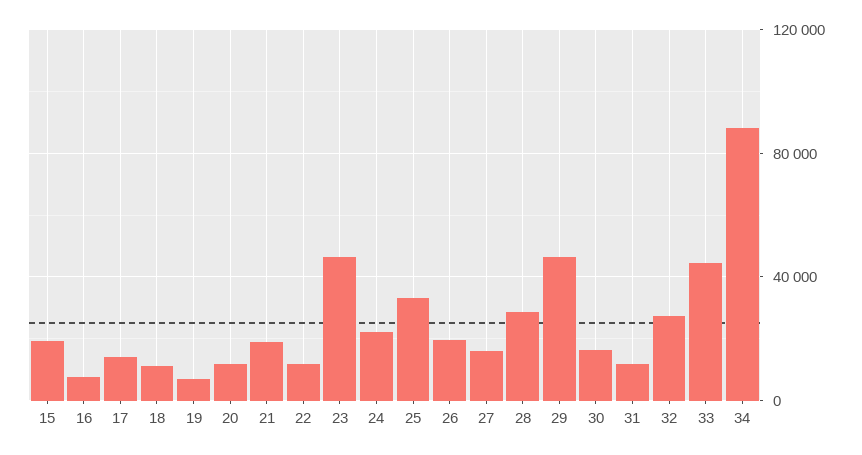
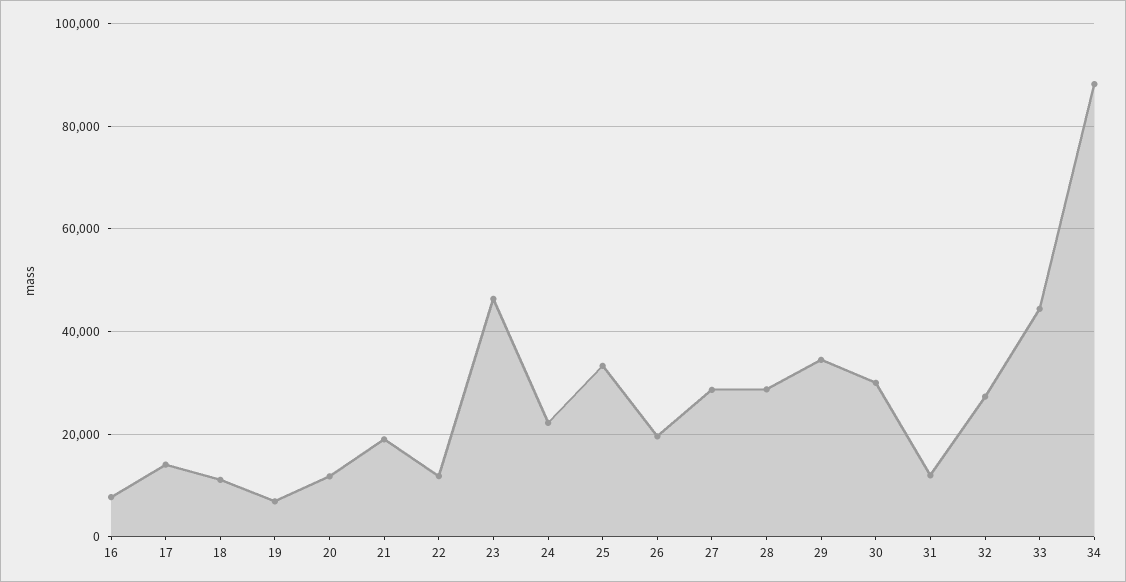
  {
-   "15": 20000,
    "16": 8000,
    "17": 14000,
    "18": 12000,
    "19": 6000,
    "20": 12000,
    "21": 18000,
    "22": 12000,
    "23": 46000,
    "24": 22000,
    "25": 34000,
    "26": 20000,
-   "27": 15000,
+   "27": 28000,
    "28": 28000,
-   "29": 45000,
+   "29": 34000,
-   "30": 15000,
+   "30": 30000,
    "31": 12000,
    "32": 28000,
    "33": 44000,
    "34": 88000
  }

